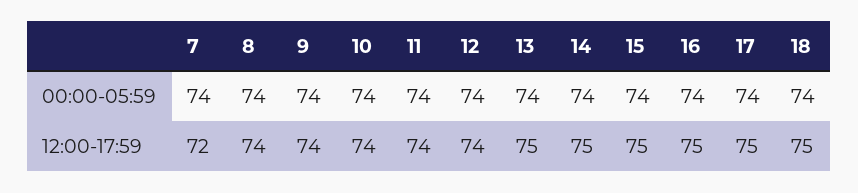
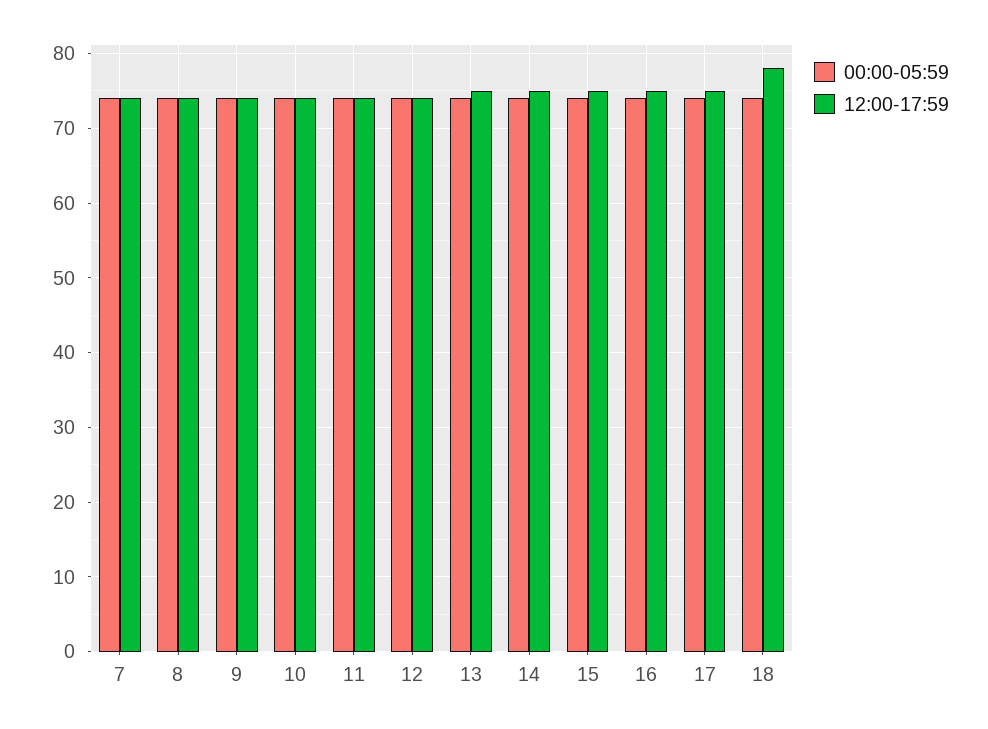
  {
    "00:00-05:59": {
      "7": 74,
      "8": 74,
      "9": 74,
      "10": 74,
      "11": 74,
      "12": 74,
      "13": 74,
      "14": 74,
      "15": 74,
      "16": 74,
      "17": 74,
      "18": 74
    },
    "12:00-17:59": {
-     "7": 72,
+     "7": 74,
      "8": 74,
      "9": 74,
      "10": 74,
      "11": 74,
      "12": 74,
      "13": 75,
      "14": 75,
      "15": 75,
      "16": 75,
      "17": 75,
-     "18": 75
+     "18": 78
    }
  }

